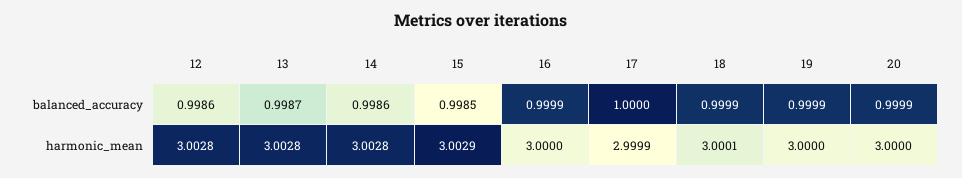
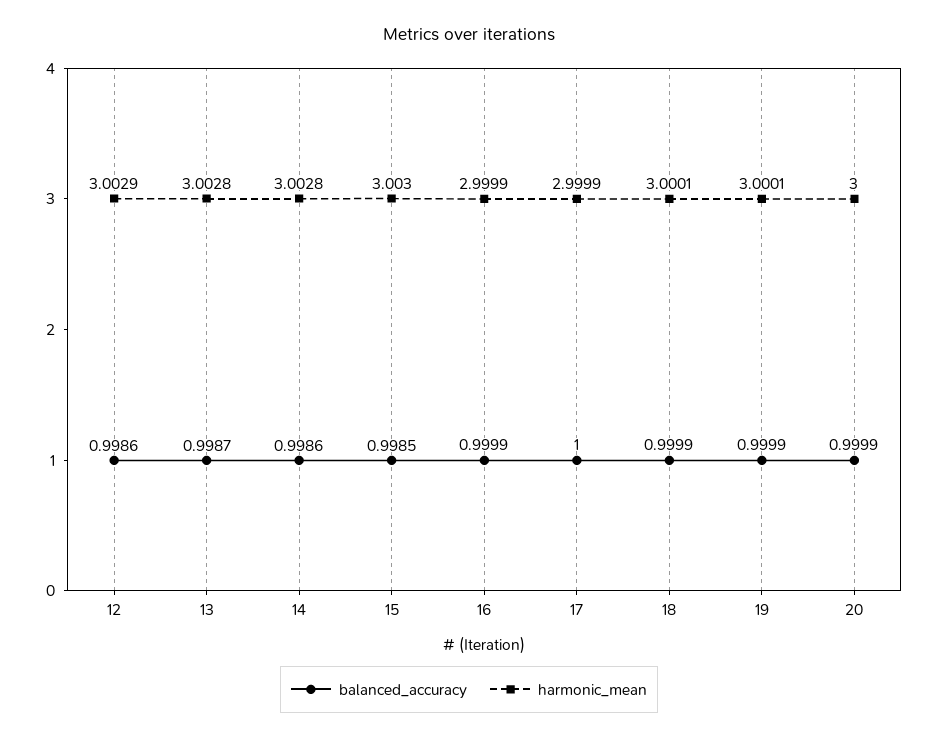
  {
    "balanced_accuracy": {
      "12": 0.9986,
      "13": 0.9987,
      "14": 0.9986,
      "15": 0.9985,
      "16": 0.9999,
      "17": 1,
      "18": 0.9999,
      "19": 0.9999,
      "20": 0.9999
    },
    "harmonic_mean": {
-     "12": 3.0028,
+     "12": 3.0029,
      "13": 3.0028,
      "14": 3.0028,
-     "15": 3.0029,
+     "15": 3.003,
-     "16": 3,
+     "16": 2.9999,
      "17": 2.9999,
      "18": 3.0001,
-     "19": 3,
+     "19": 3.0001,
      "20": 3
    }
  }

